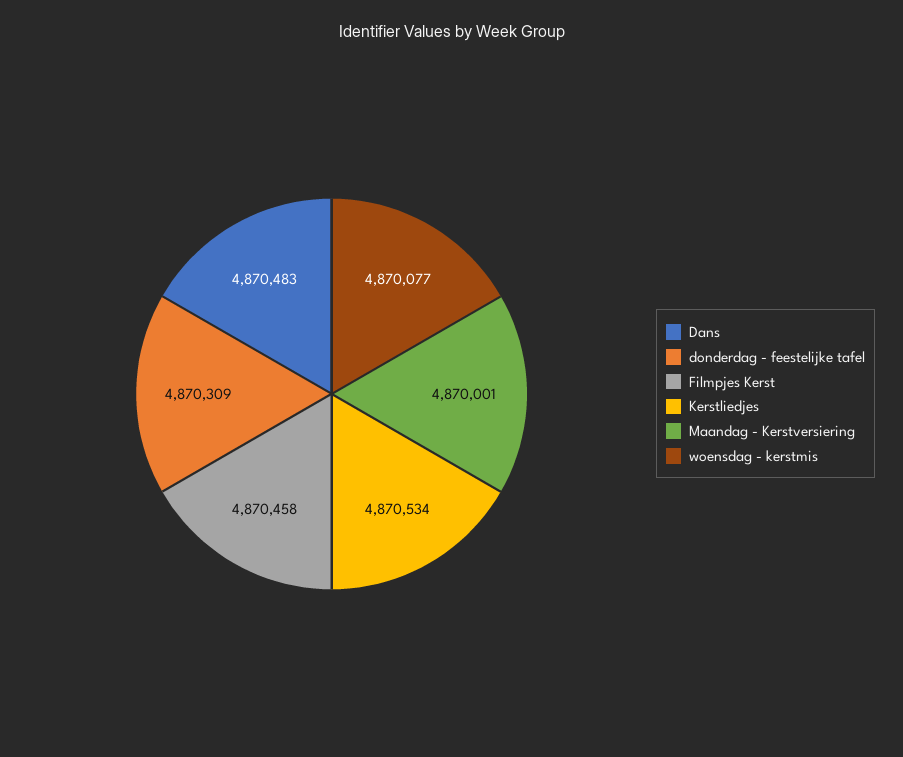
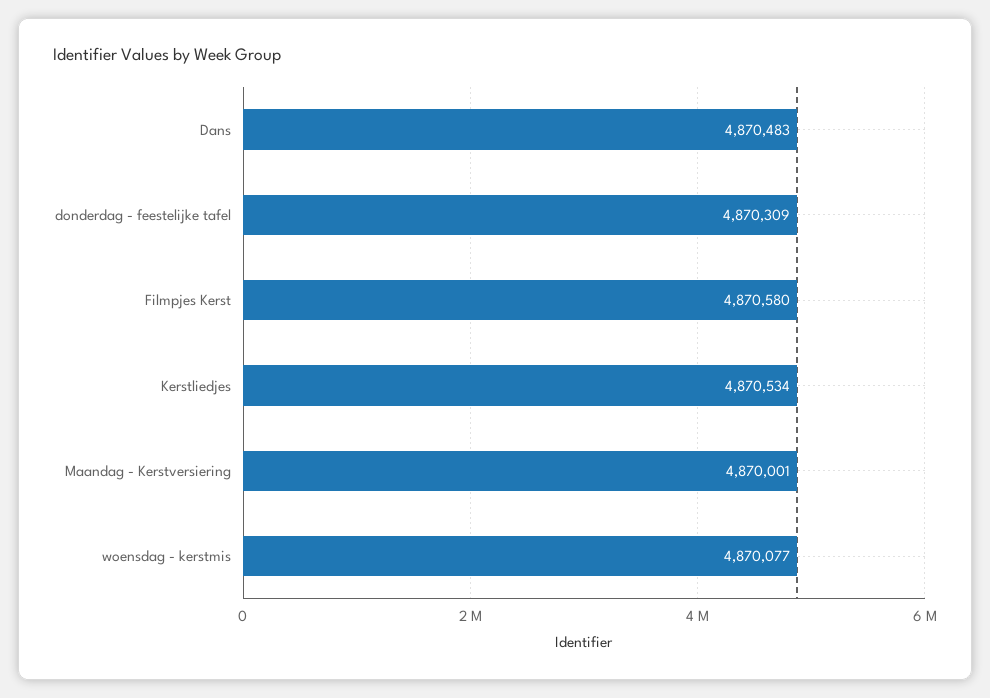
  {
    "Dans": 4870483,
    "donderdag - feestelijke tafel": 4870309,
-   "Filmpjes Kerst": 4870458,
+   "Filmpjes Kerst": 4870580,
    "Kerstliedjes": 4870534,
    "Maandag - Kerstversiering": 4870001,
    "woensdag - kerstmis": 4870077
  }

